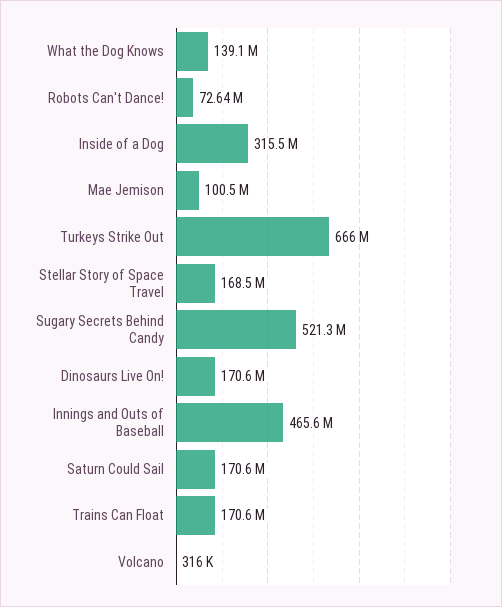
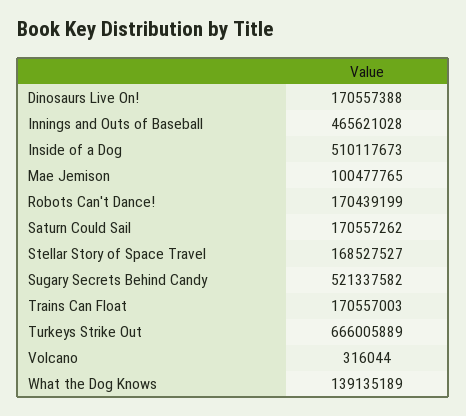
  {
    "What the Dog Knows": 139135189,
-   "Robots Can't Dance!": 72640000,
+   "Robots Can't Dance!": 170439199,
-   "Inside of a Dog": 315500000,
+   "Inside of a Dog": 510117673,
    "Mae Jemison": 100477765,
    "Turkeys Strike Out": 666005889,
    "Stellar Story of Space Travel": 168527527,
    "Sugary Secrets Behind Candy": 521337582,
    "Dinosaurs Live On!": 170557388,
    "Innings and Outs of Baseball": 465621028,
    "Saturn Could Sail": 170557262,
    "Trains Can Float": 170557003,
    "Volcano": 316044
  }

